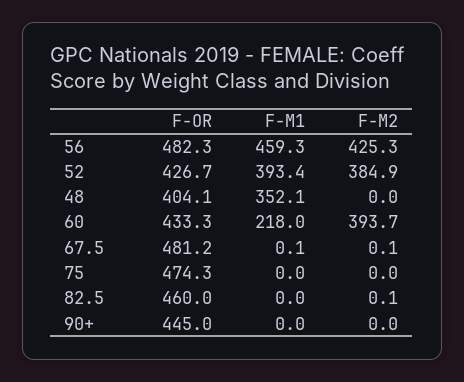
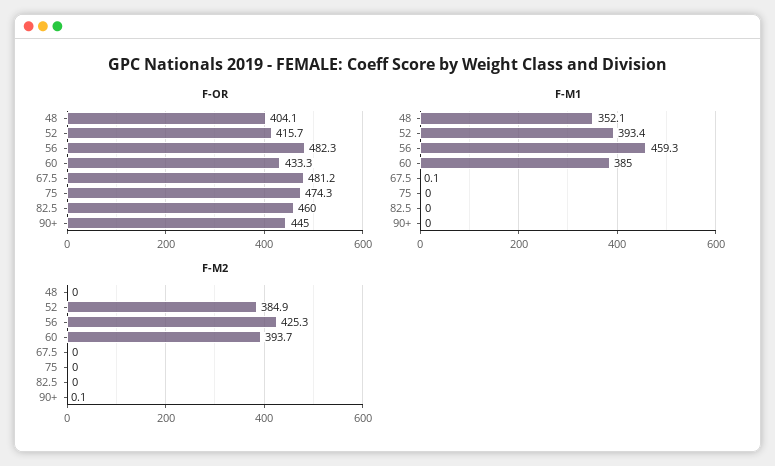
  {
    "F-OR": {
      "56": 482.3,
-     "52": 426.7,
+     "52": 415.7,
      "48": 404.1,
      "60": 433.3,
      "67.5": 481.2,
      "75": 474.3,
      "82.5": 460,
      "90+": 445
    },
    "F-M1": {
      "56": 459.3,
      "52": 393.4,
      "48": 352.1,
-     "60": 218,
+     "60": 385,
      "67.5": 0.1,
      "75": 0,
      "82.5": 0,
      "90+": 0
    },
    "F-M2": {
      "56": 425.3,
      "52": 384.9,
      "48": 0,
      "60": 393.7,
-     "67.5": 0.1,
+     "67.5": 0,
      "75": 0,
-     "82.5": 0.1,
+     "82.5": 0,
-     "90+": 0
+     "90+": 0.1
    }
  }

